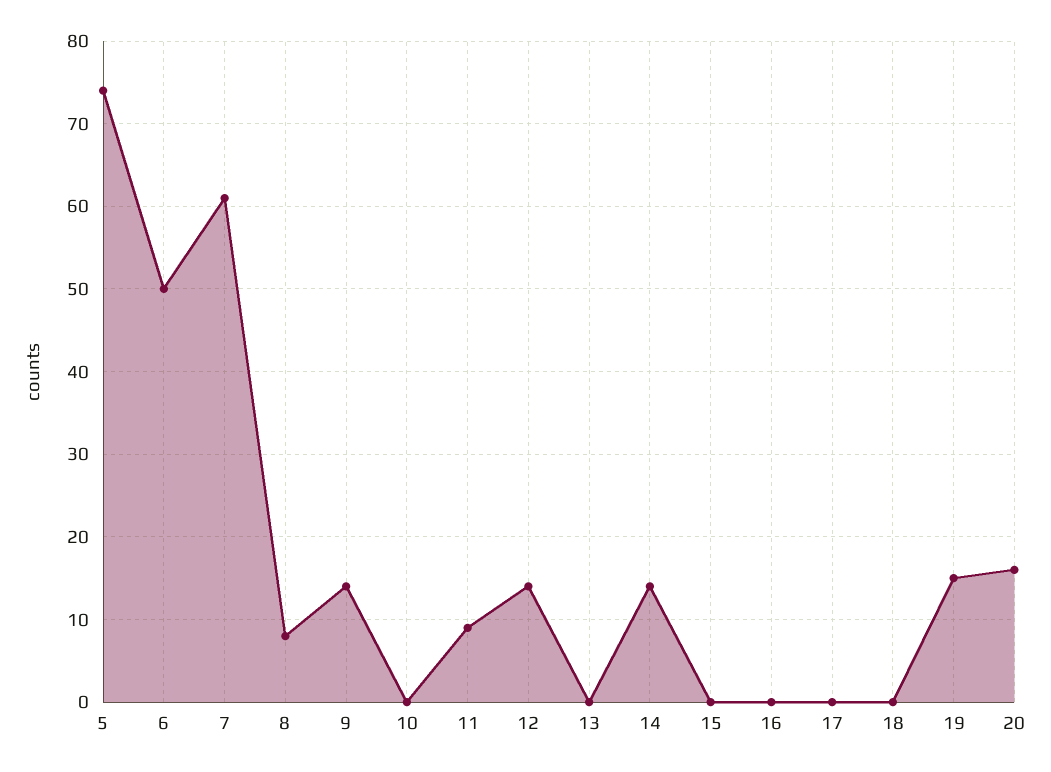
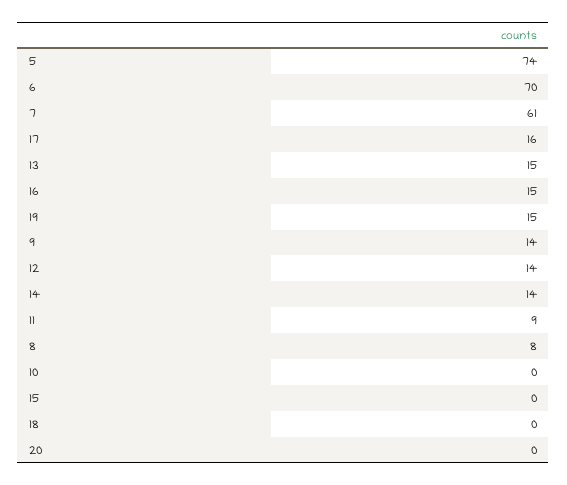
  {
    "5": 74,
-   "6": 50,
+   "6": 70,
    "7": 61,
    "8": 8,
    "9": 14,
    "10": 0,
    "11": 9,
    "12": 14,
-   "13": 0,
+   "13": 15,
    "14": 14,
    "15": 0,
-   "16": 0,
+   "16": 15,
-   "17": 0,
+   "17": 16,
    "18": 0,
    "19": 15,
-   "20": 16
+   "20": 0
  }

